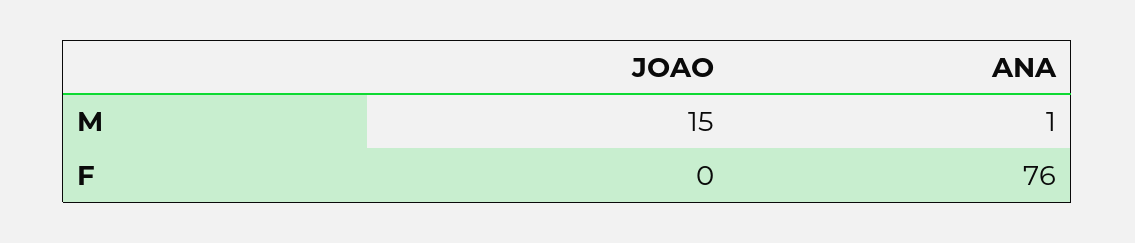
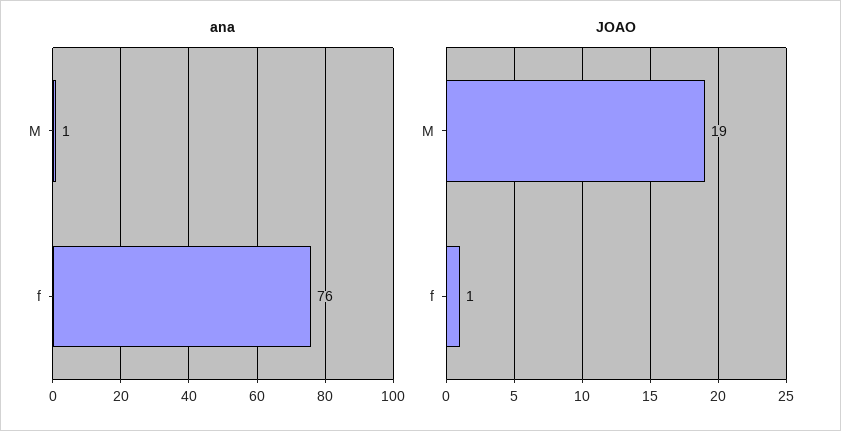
  {
    "JOAO": {
-     "M": 15,
+     "M": 19,
-     "F": 0
+     "F": 1
    },
    "ANA": {
      "M": 1,
      "F": 76
    }
  }

